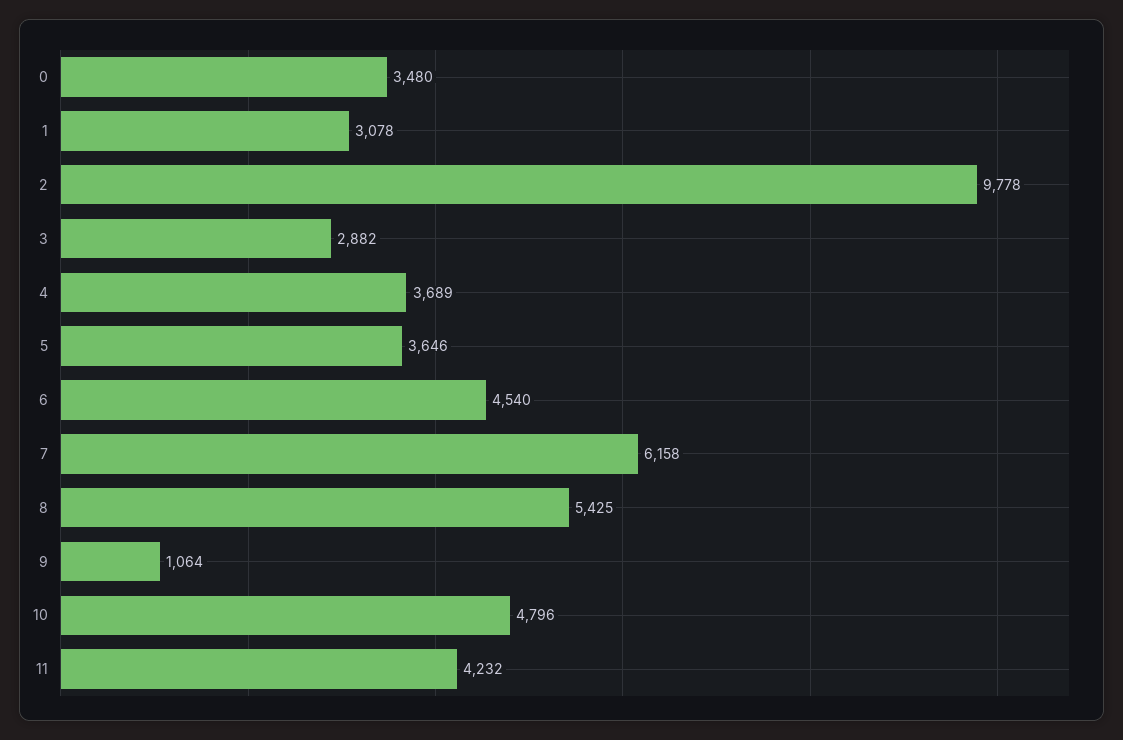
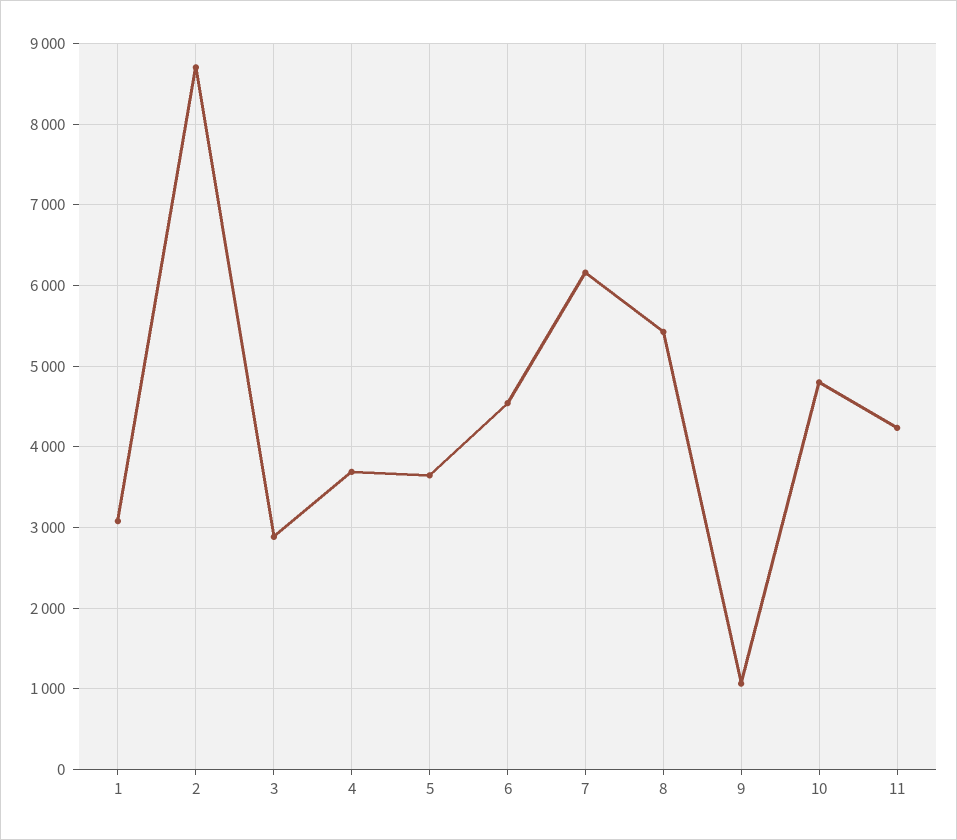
  {
-   "0": 3480,
    "1": 3078,
-   "2": 9778,
+   "2": 8700,
    "3": 2882,
    "4": 3689,
    "5": 3646,
    "6": 4540,
    "7": 6158,
    "8": 5425,
    "9": 1064,
    "10": 4796,
    "11": 4232
  }

